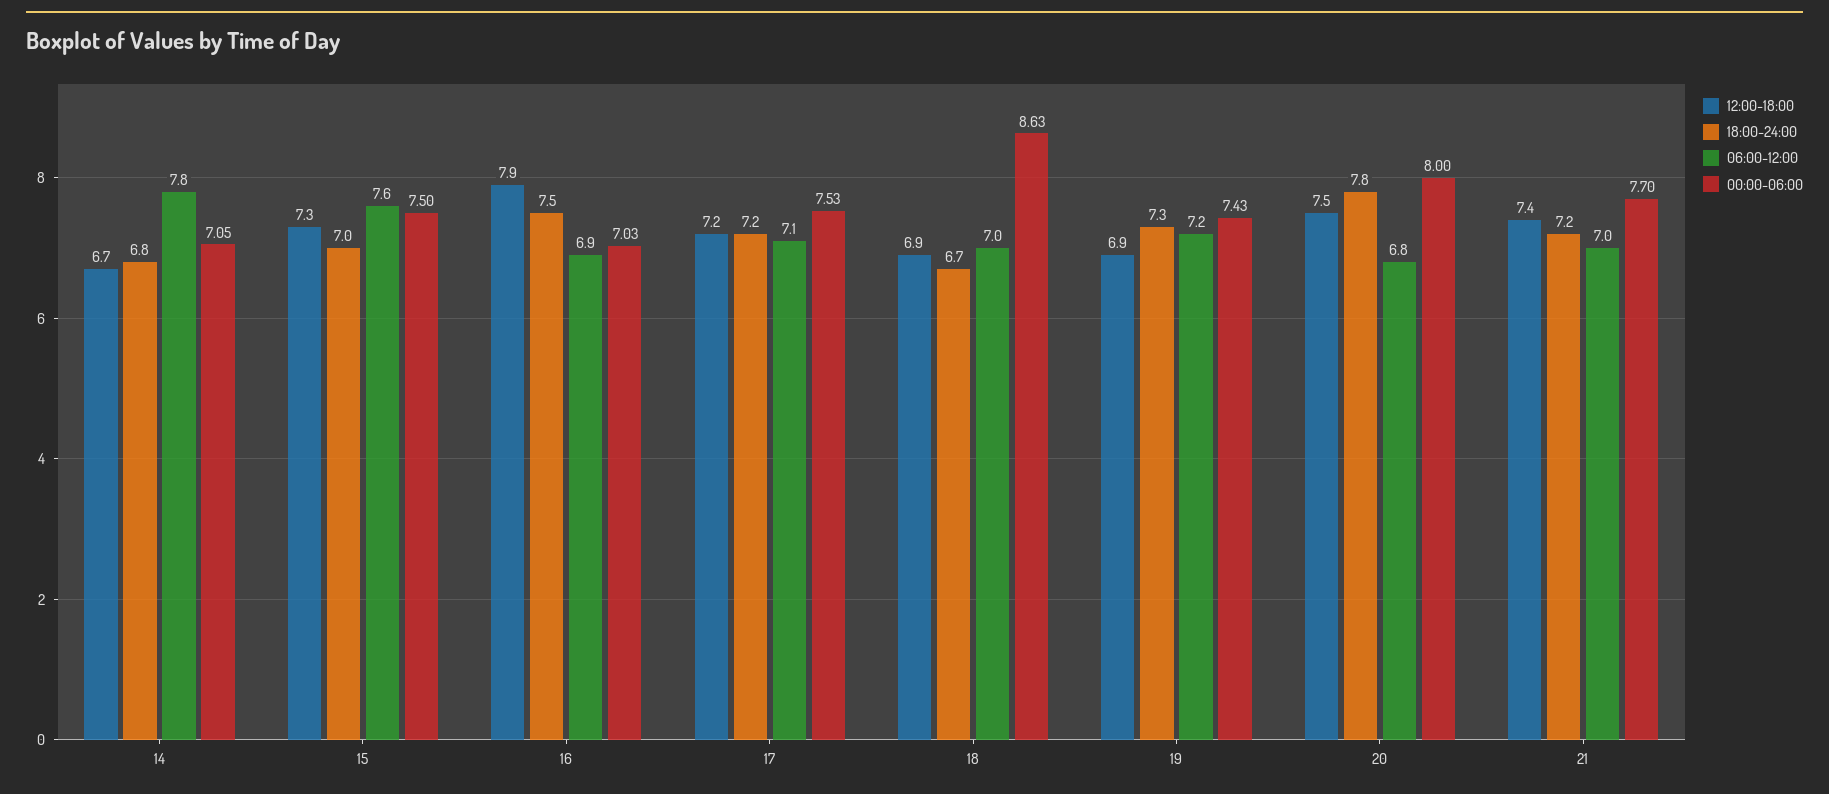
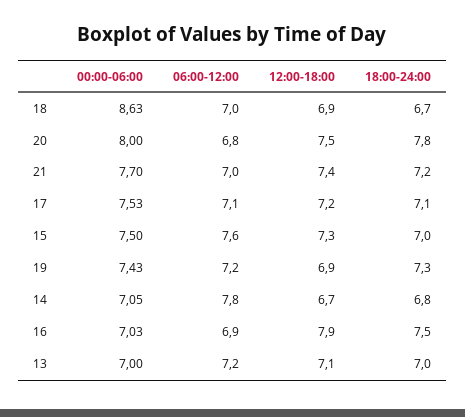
  {
    "12:00-18:00": {
      "14": 6.7,
      "15": 7.3,
      "16": 7.9,
      "17": 7.2,
      "18": 6.9,
      "19": 6.9,
      "20": 7.5,
-     "21": 7.4
+     "21": 7.4,
+     "13": 7.1
    },
    "18:00-24:00": {
      "14": 6.8,
      "15": 7,
      "16": 7.5,
-     "17": 7.2,
+     "17": 7.1,
      "18": 6.7,
      "19": 7.3,
      "20": 7.8,
-     "21": 7.2
+     "21": 7.2,
+     "13": 7
    },
    "06:00-12:00": {
      "14": 7.8,
      "15": 7.6,
      "16": 6.9,
      "17": 7.1,
      "18": 7,
      "19": 7.2,
      "20": 6.8,
-     "21": 7
+     "21": 7,
+     "13": 7.2
    },
    "00:00-06:00": {
      "14": 7.05,
      "15": 7.5,
      "16": 7.03,
      "17": 7.53,
      "18": 8.63,
      "19": 7.43,
      "20": 8,
-     "21": 7.7
+     "21": 7.7,
+     "13": 7
    }
  }

